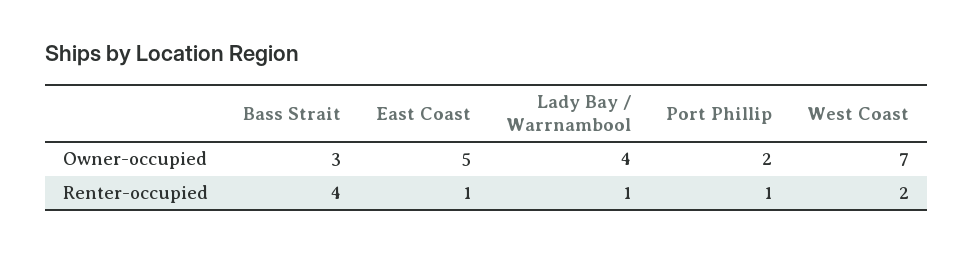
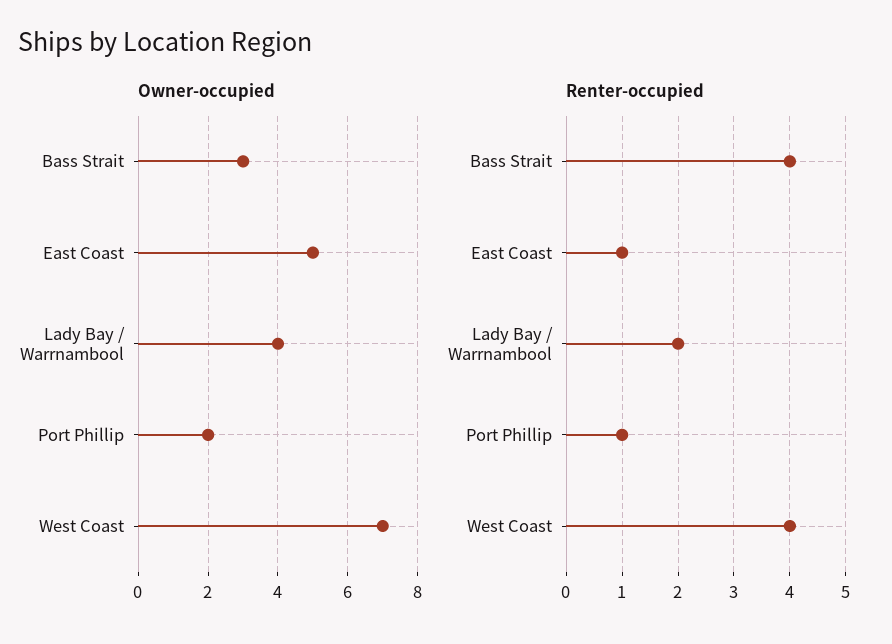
  {
    "Owner-occupied": {
      "Bass Strait": 3,
      "East Coast": 5,
      "Lady Bay / Warrnambool": 4,
      "Port Phillip": 2,
      "West Coast": 7
    },
    "Renter-occupied": {
      "Bass Strait": 4,
      "East Coast": 1,
-     "Lady Bay / Warrnambool": 1,
+     "Lady Bay / Warrnambool": 2,
      "Port Phillip": 1,
-     "West Coast": 2
+     "West Coast": 4
    }
  }

